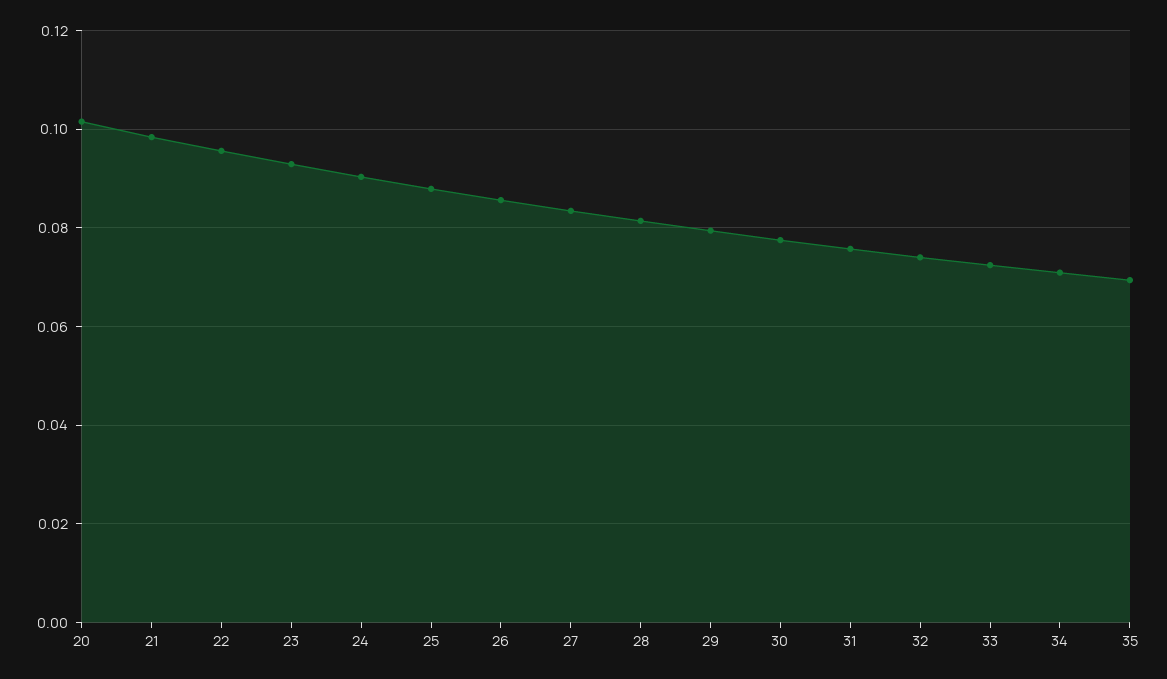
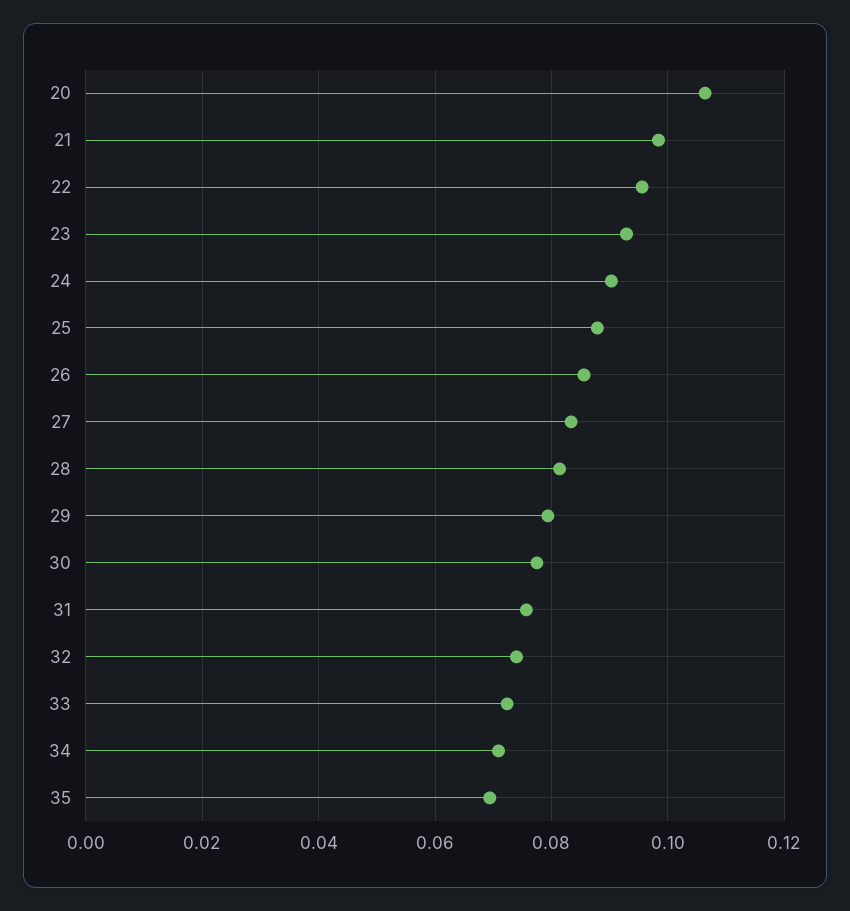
  {
-   "20": 0.102,
+   "20": 0.106,
    "21": 0.098,
    "22": 0.096,
    "23": 0.092,
    "24": 0.09,
    "25": 0.088,
    "26": 0.086,
    "27": 0.084,
    "28": 0.082,
    "29": 0.08,
    "30": 0.078,
    "31": 0.076,
    "32": 0.074,
    "33": 0.072,
    "34": 0.07,
    "35": 0.07
  }

